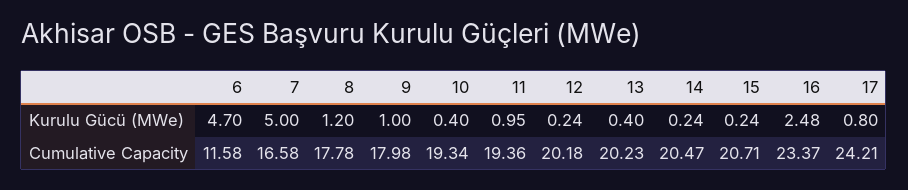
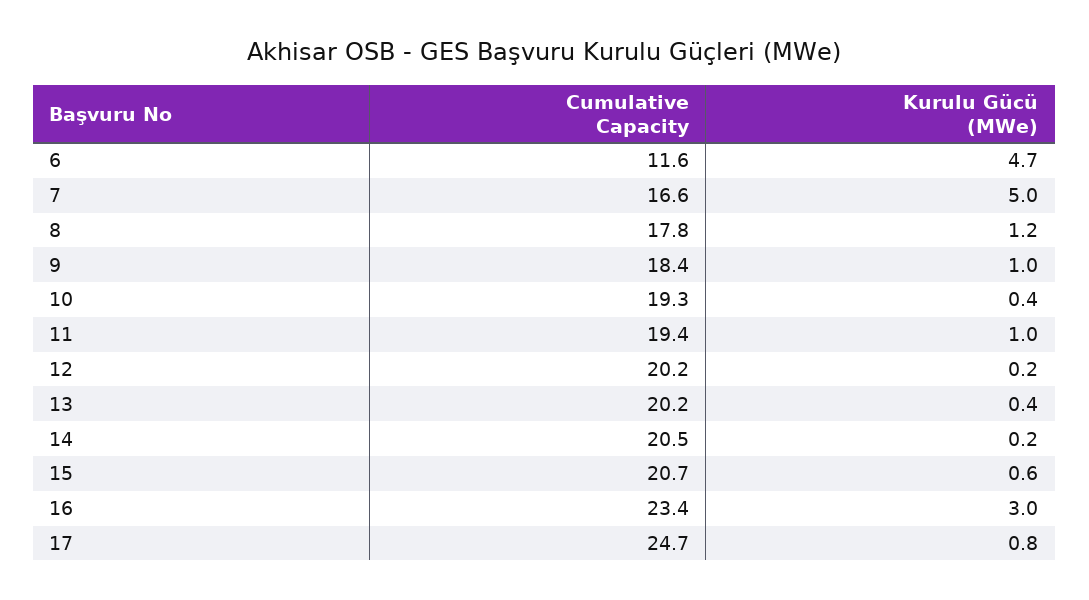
  {
    "6": {
      "Kurulu Gücü (MWe)": 4.7,
      "Cumulative Capacity": 11.58
    },
    "7": {
      "Kurulu Gücü (MWe)": 5,
      "Cumulative Capacity": 16.58
    },
    "8": {
      "Kurulu Gücü (MWe)": 1.2,
      "Cumulative Capacity": 17.78
    },
    "9": {
      "Kurulu Gücü (MWe)": 1,
-     "Cumulative Capacity": 17.98
+     "Cumulative Capacity": 18.4
    },
    "10": {
      "Kurulu Gücü (MWe)": 0.4,
      "Cumulative Capacity": 19.34
    },
    "11": {
      "Kurulu Gücü (MWe)": 0.95,
      "Cumulative Capacity": 19.36
    },
    "12": {
      "Kurulu Gücü (MWe)": 0.24,
      "Cumulative Capacity": 20.18
    },
    "13": {
      "Kurulu Gücü (MWe)": 0.4,
      "Cumulative Capacity": 20.23
    },
    "14": {
      "Kurulu Gücü (MWe)": 0.24,
      "Cumulative Capacity": 20.47
    },
    "15": {
-     "Kurulu Gücü (MWe)": 0.24,
+     "Kurulu Gücü (MWe)": 0.6,
      "Cumulative Capacity": 20.71
    },
    "16": {
-     "Kurulu Gücü (MWe)": 2.48,
+     "Kurulu Gücü (MWe)": 3,
      "Cumulative Capacity": 23.37
    },
    "17": {
      "Kurulu Gücü (MWe)": 0.8,
-     "Cumulative Capacity": 24.21
+     "Cumulative Capacity": 24.7
    }
  }

